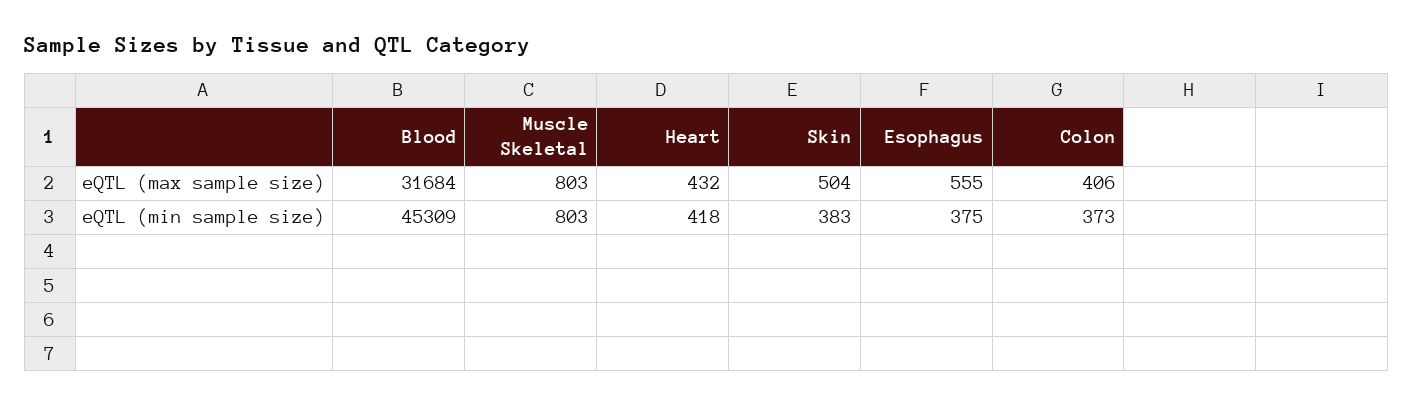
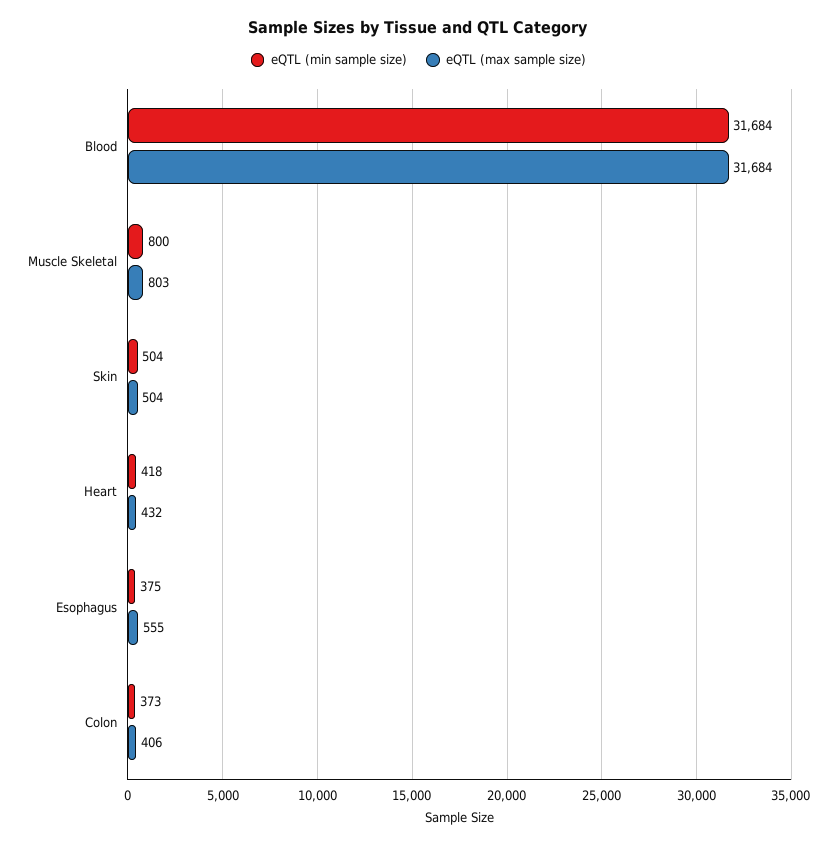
  {
    "eQTL (max sample size)": {
      "Blood": 31684,
      "Muscle Skeletal": 803,
      "Heart": 432,
      "Skin": 504,
      "Esophagus": 555,
      "Colon": 406
    },
    "eQTL (min sample size)": {
-     "Blood": 45309,
+     "Blood": 31684,
-     "Muscle Skeletal": 803,
+     "Muscle Skeletal": 800,
      "Heart": 418,
-     "Skin": 383,
+     "Skin": 504,
      "Esophagus": 375,
      "Colon": 373
    }
  }

